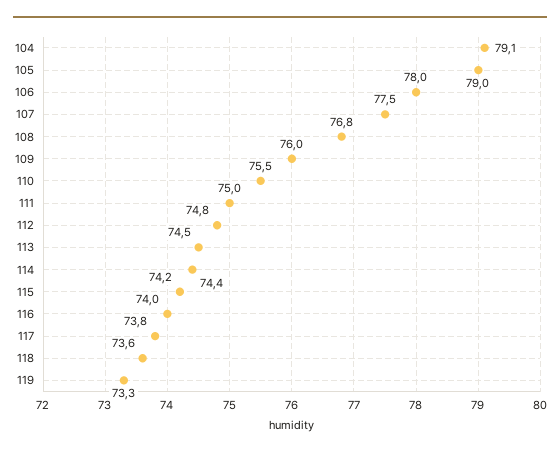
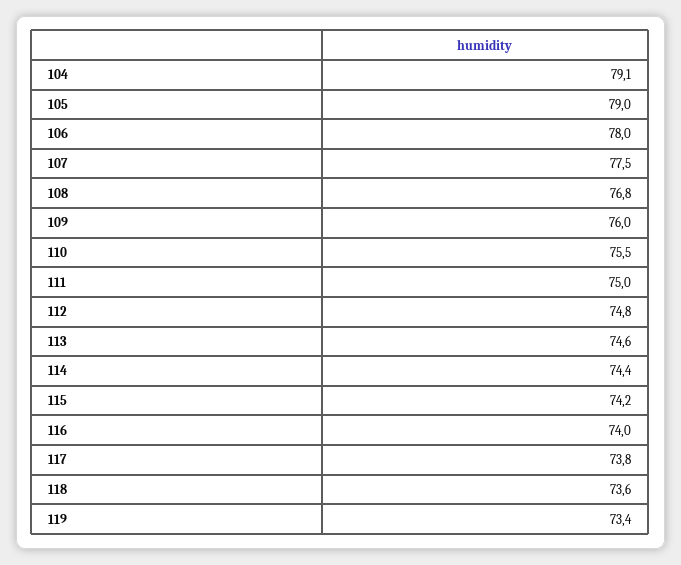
  {
    "104": 79.1,
    "105": 79,
    "106": 78,
    "107": 77.5,
    "108": 76.8,
    "109": 76,
    "110": 75.5,
    "111": 75,
    "112": 74.8,
-   "113": 74.5,
+   "113": 74.6,
    "114": 74.4,
    "115": 74.2,
    "116": 74,
    "117": 73.8,
    "118": 73.6,
-   "119": 73.3
+   "119": 73.4
  }

